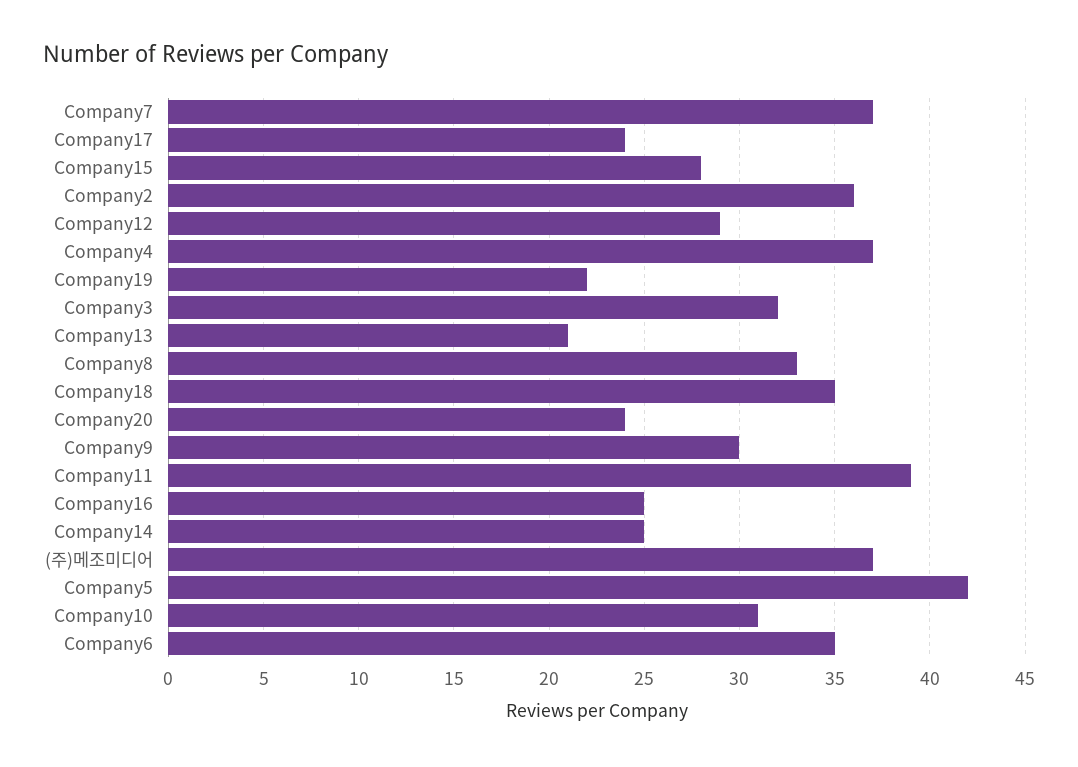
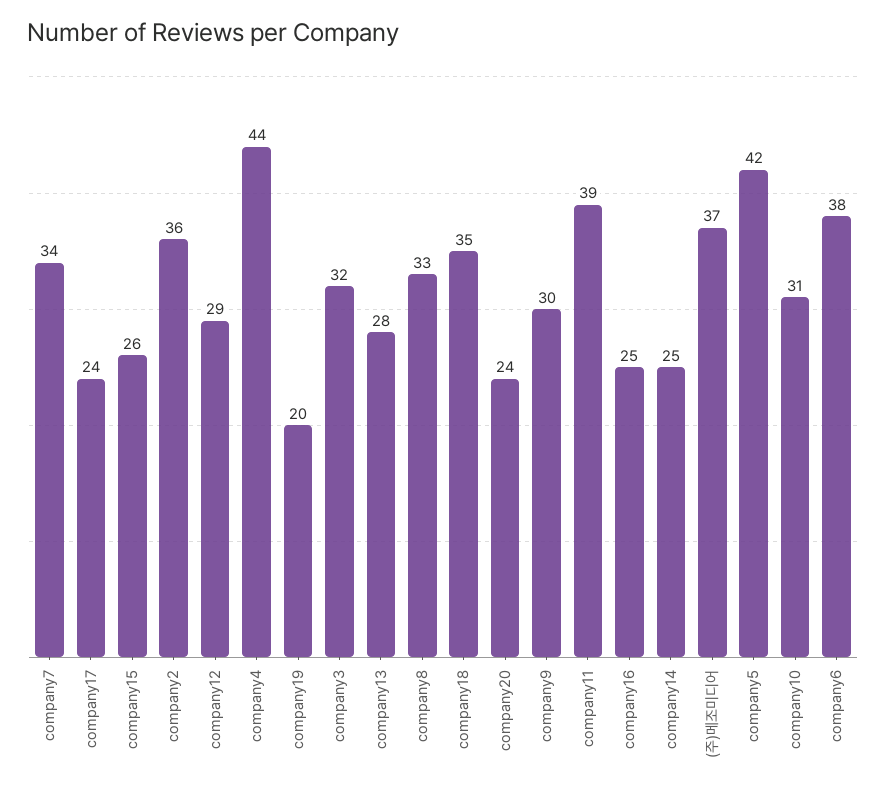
  {
-   "Company7": 37,
+   "Company7": 34,
    "Company17": 24,
-   "Company15": 28,
+   "Company15": 26,
    "Company2": 36,
    "Company12": 29,
-   "Company4": 37,
+   "Company4": 44,
-   "Company19": 22,
+   "Company19": 20,
    "Company3": 32,
-   "Company13": 21,
+   "Company13": 28,
    "Company8": 33,
    "Company18": 35,
    "Company20": 24,
    "Company9": 30,
    "Company11": 39,
    "Company16": 25,
    "Company14": 25,
    "(주)메조미디어": 37,
    "Company5": 42,
    "Company10": 31,
-   "Company6": 35
+   "Company6": 38
  }

